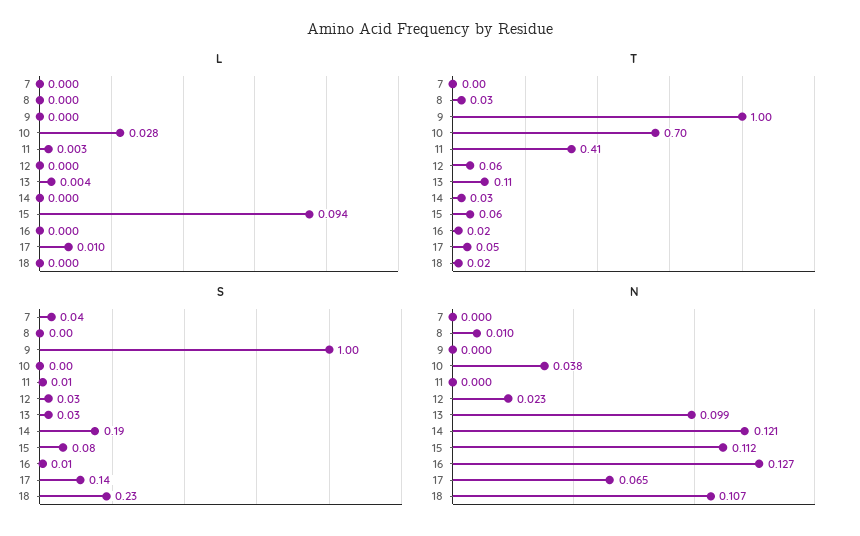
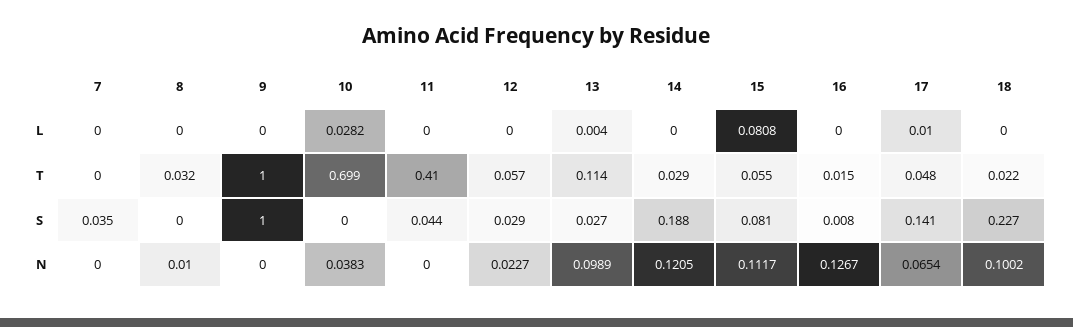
  {
    "L": {
      "7": 0,
      "8": 0,
      "9": 0,
      "10": 0.0282,
-     "11": 0.003,
+     "11": 0,
      "12": 0,
      "13": 0.004,
      "14": 0,
-     "15": 0.094,
+     "15": 0.0808,
      "16": 0,
      "17": 0.01,
      "18": 0
    },
    "T": {
      "7": 0,
      "8": 0.032,
      "9": 1,
      "10": 0.699,
      "11": 0.41,
      "12": 0.057,
      "13": 0.114,
      "14": 0.029,
      "15": 0.055,
      "16": 0.015,
      "17": 0.048,
      "18": 0.022
    },
    "S": {
      "7": 0.035,
      "8": 0,
      "9": 1,
      "10": 0,
-     "11": 0.01,
+     "11": 0.044,
      "12": 0.029,
      "13": 0.027,
      "14": 0.188,
      "15": 0.081,
      "16": 0.008,
      "17": 0.141,
      "18": 0.227
    },
    "N": {
      "7": 0,
      "8": 0.01,
      "9": 0,
      "10": 0.0383,
      "11": 0,
      "12": 0.0227,
      "13": 0.0989,
      "14": 0.1205,
      "15": 0.1117,
      "16": 0.1267,
      "17": 0.0654,
-     "18": 0.107
+     "18": 0.1002
    }
  }

